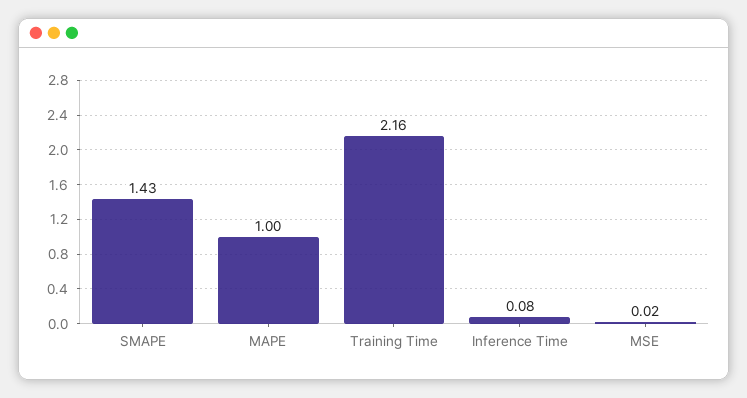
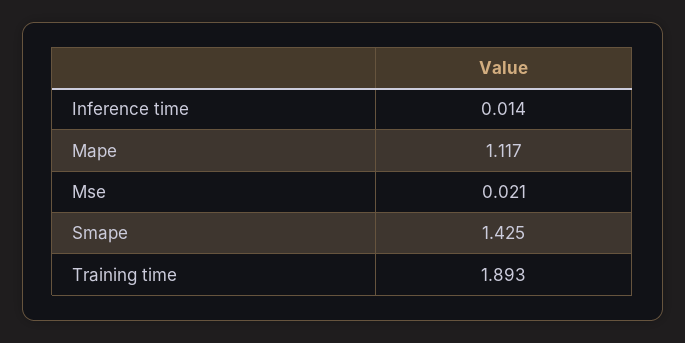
  {
    "SMAPE": 1.425,
-   "MAPE": 1,
+   "MAPE": 1.117,
-   "Training Time": 2.16,
+   "Training Time": 1.893,
-   "Inference Time": 0.08,
+   "Inference Time": 0.014,
    "MSE": 0.021
  }

